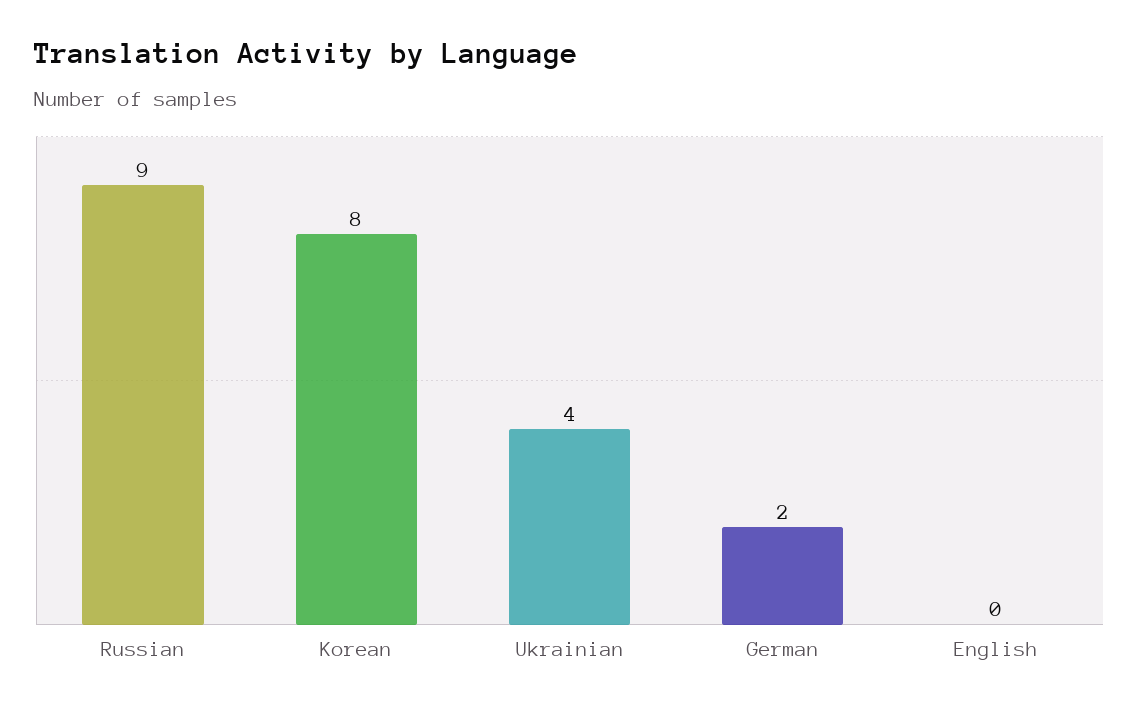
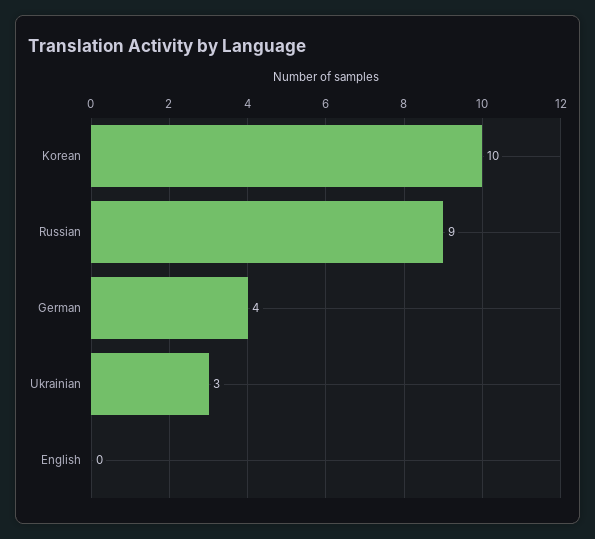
  {
    "Russian": 9,
-   "Korean": 8,
+   "Korean": 10,
-   "Ukrainian": 4,
+   "Ukrainian": 3,
-   "German": 2,
+   "German": 4,
    "English": 0
  }

